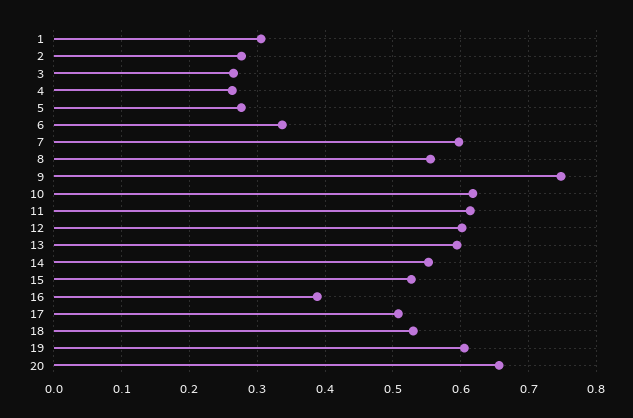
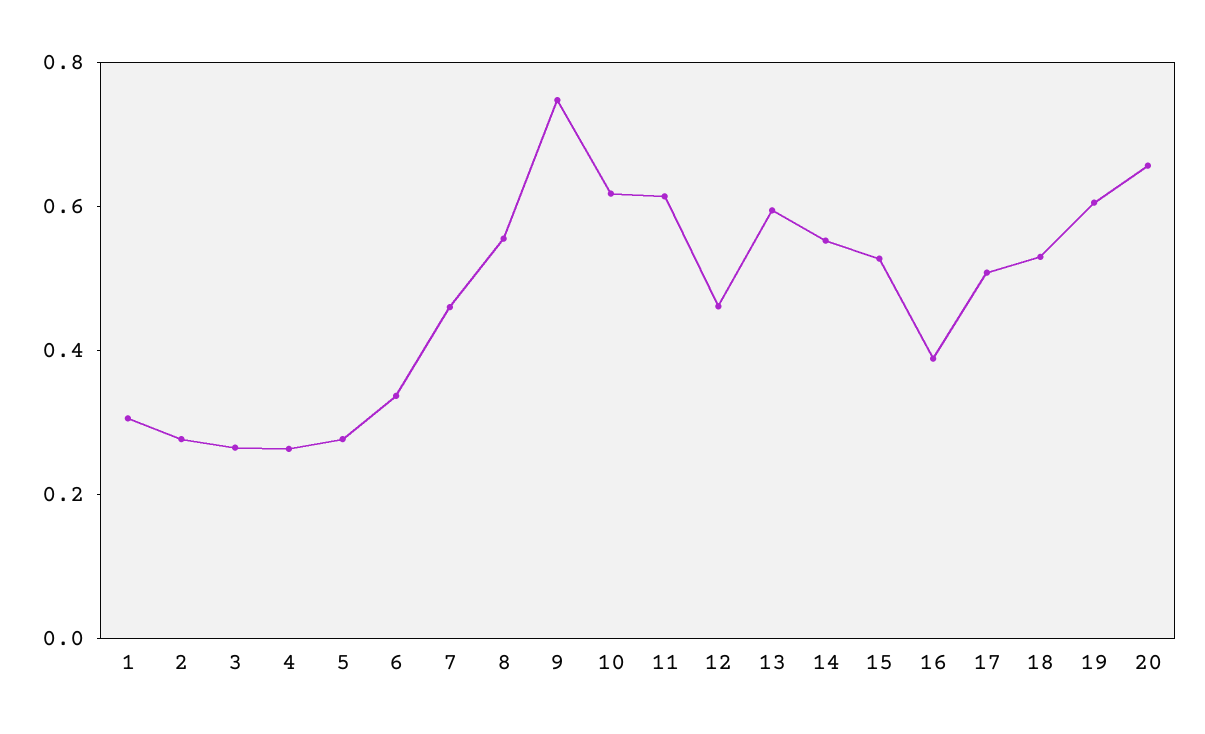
  {
    "1": 0.31,
    "2": 0.28,
    "3": 0.26,
    "4": 0.26,
    "5": 0.28,
    "6": 0.34,
-   "7": 0.6,
+   "7": 0.45,
    "8": 0.56,
    "9": 0.75,
    "10": 0.62,
    "11": 0.61,
-   "12": 0.6,
+   "12": 0.45,
    "13": 0.59,
    "14": 0.55,
    "15": 0.53,
    "16": 0.39,
    "17": 0.51,
    "18": 0.53,
    "19": 0.61,
    "20": 0.66
  }

